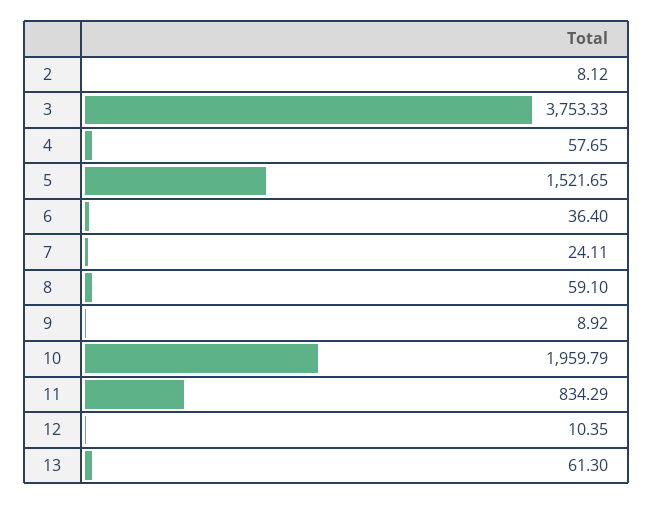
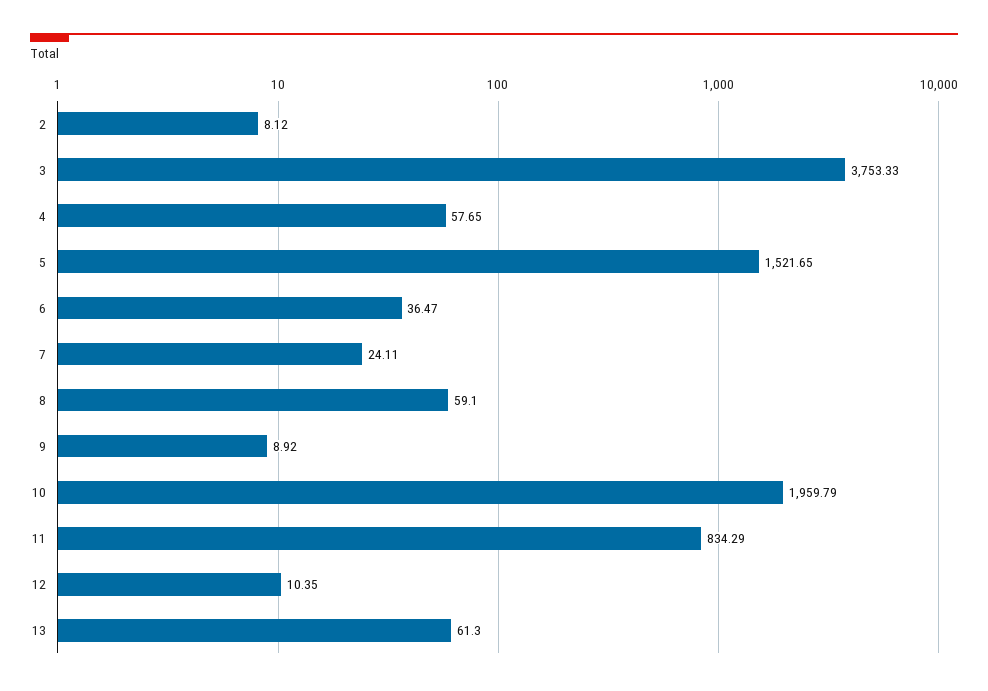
  {
    "2": 8.12,
    "3": 3753.33,
    "4": 57.65,
    "5": 1521.65,
-   "6": 36.4,
+   "6": 36.47,
    "7": 24.11,
    "8": 59.1,
    "9": 8.92,
    "10": 1959.79,
    "11": 834.29,
    "12": 10.35,
    "13": 61.3
  }

